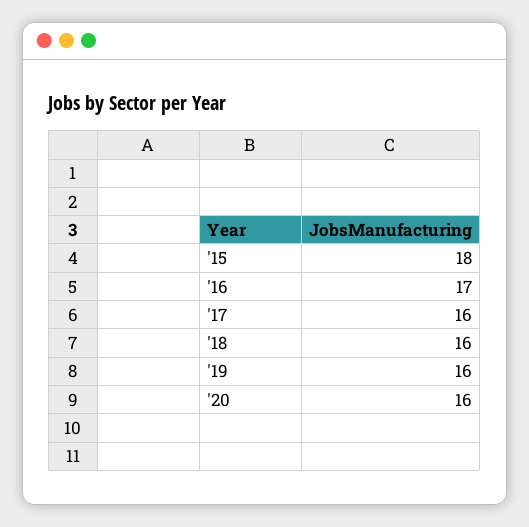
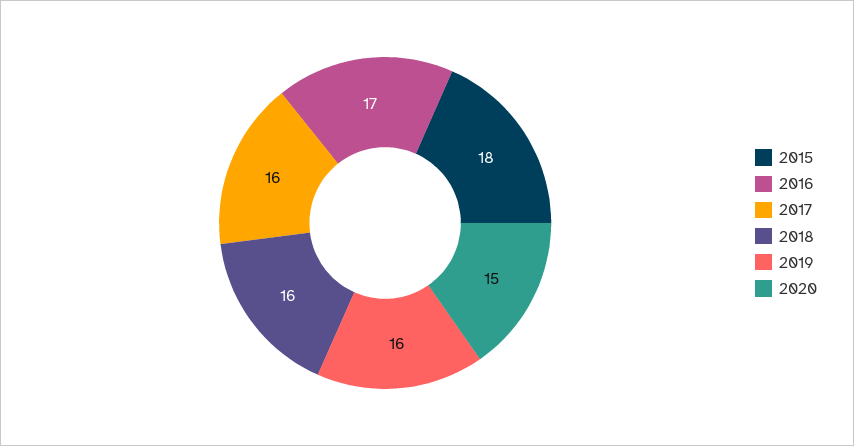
  {
    "'15": 18,
    "'16": 17,
    "'17": 16,
    "'18": 16,
    "'19": 16,
-   "'20": 16
+   "'20": 15
  }

